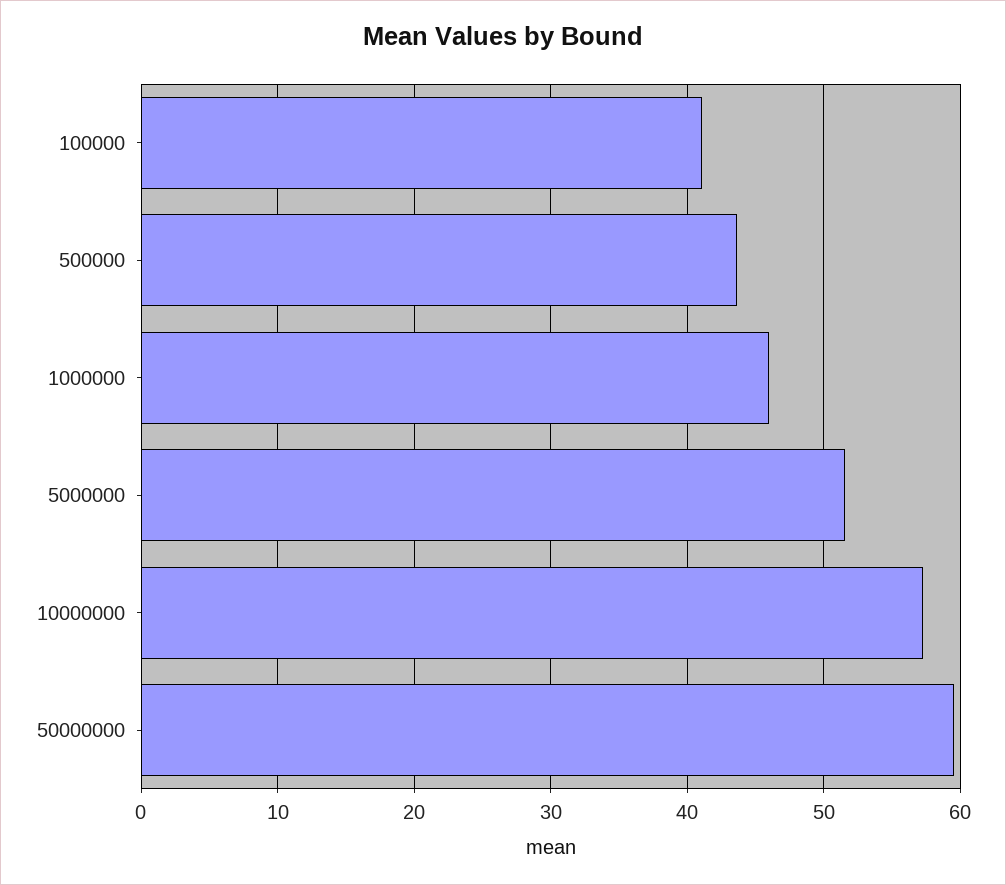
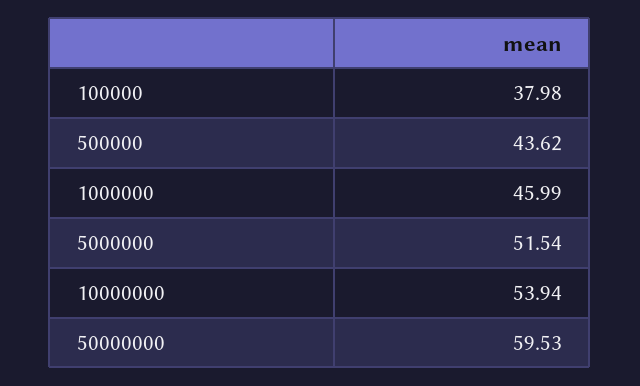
  {
-   "100000": 41,
+   "100000": 37.98,
    "500000": 43.62,
    "1000000": 45.99,
    "5000000": 51.54,
-   "10000000": 57,
+   "10000000": 53.94,
    "50000000": 59.53
  }

